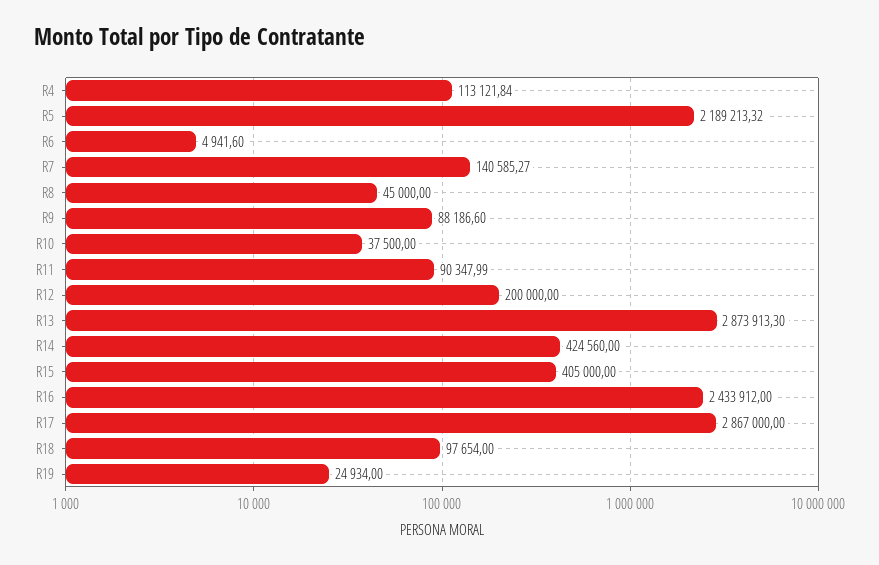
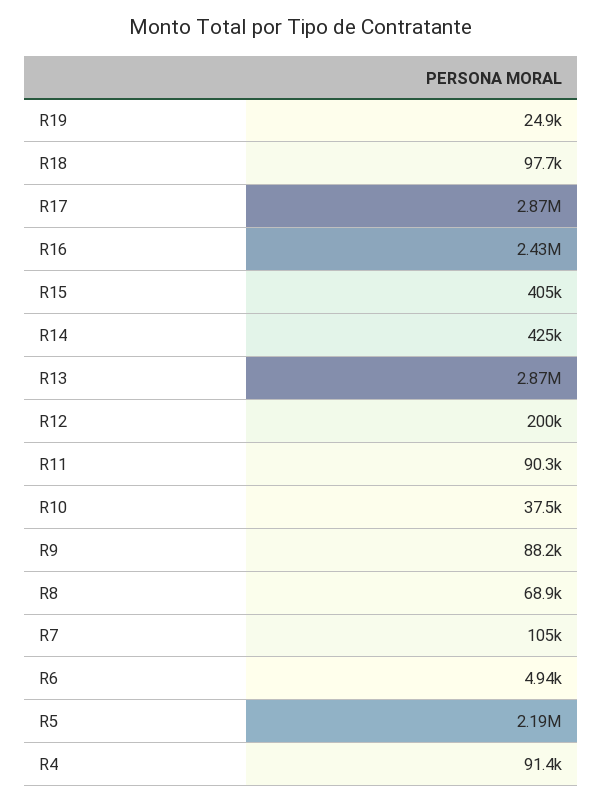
  {
-   "R4": 113121.84,
+   "R4": 91400,
    "R5": 2189213.32,
    "R6": 4941.6,
-   "R7": 140585.27,
+   "R7": 105000,
-   "R8": 45000,
+   "R8": 68900,
    "R9": 88186.6,
    "R10": 37500,
    "R11": 90347.99,
    "R12": 200000,
    "R13": 2873913.3,
    "R14": 424560,
    "R15": 405000,
    "R16": 2433912,
    "R17": 2867000,
    "R18": 97654,
    "R19": 24934
  }

